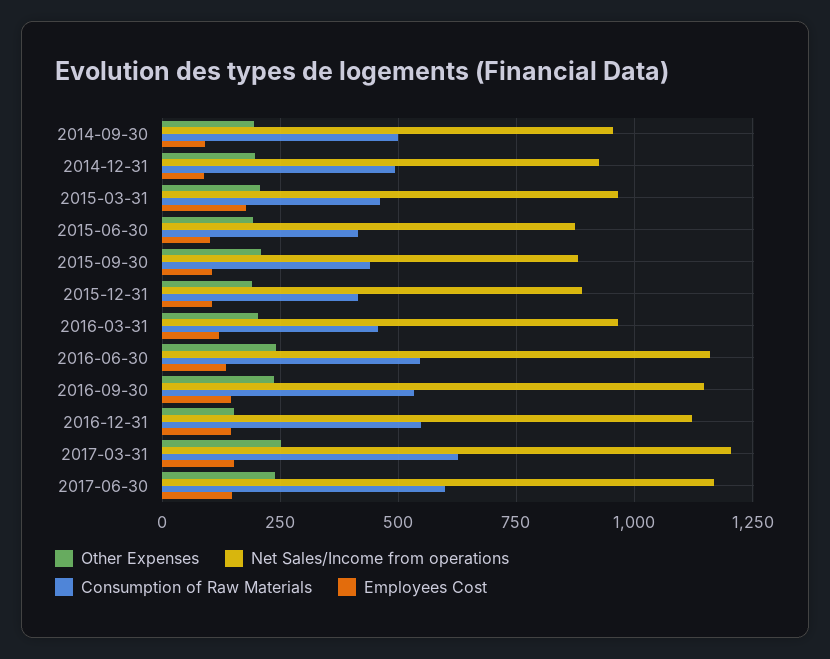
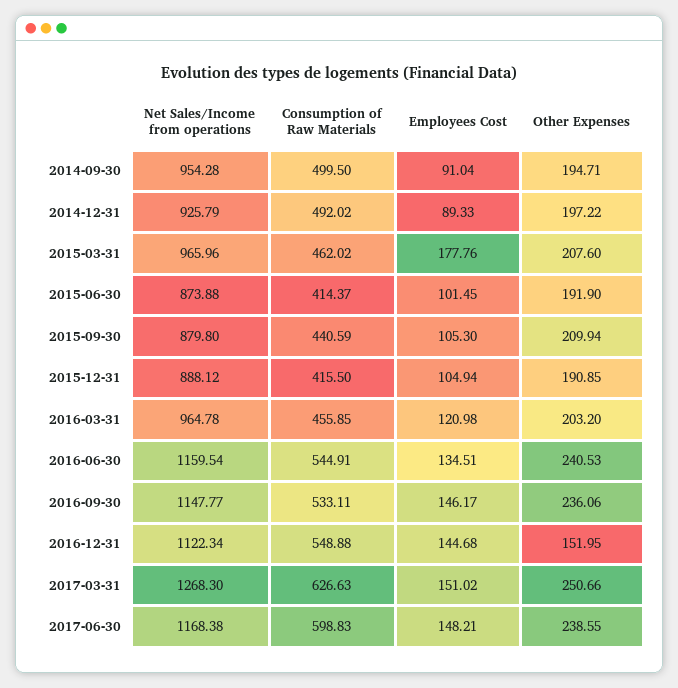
  {
    "Other Expenses": {
      "2014-09-30": 194.71,
      "2014-12-31": 197.22,
      "2015-03-31": 207.6,
      "2015-06-30": 191.9,
      "2015-09-30": 209.94,
      "2015-12-31": 190.85,
      "2016-03-31": 203.2,
      "2016-06-30": 240.53,
      "2016-09-30": 236.06,
      "2016-12-31": 151.95,
      "2017-03-31": 250.66,
      "2017-06-30": 238.55
    },
    "Net Sales/Income from operations": {
      "2014-09-30": 954.28,
      "2014-12-31": 925.79,
      "2015-03-31": 965.96,
      "2015-06-30": 873.88,
      "2015-09-30": 879.8,
      "2015-12-31": 888.12,
      "2016-03-31": 964.78,
      "2016-06-30": 1159.54,
      "2016-09-30": 1147.77,
      "2016-12-31": 1122.34,
-     "2017-03-31": 1200,
+     "2017-03-31": 1268.3,
      "2017-06-30": 1168.38
    },
    "Consumption of Raw Materials": {
      "2014-09-30": 499.5,
      "2014-12-31": 492.02,
      "2015-03-31": 462.02,
      "2015-06-30": 414.37,
      "2015-09-30": 440.59,
      "2015-12-31": 415.5,
      "2016-03-31": 455.85,
      "2016-06-30": 544.91,
      "2016-09-30": 533.11,
      "2016-12-31": 548.88,
      "2017-03-31": 626.63,
      "2017-06-30": 598.83
    },
    "Employees Cost": {
      "2014-09-30": 91.04,
      "2014-12-31": 89.33,
      "2015-03-31": 177.76,
      "2015-06-30": 101.45,
      "2015-09-30": 105.3,
      "2015-12-31": 104.94,
      "2016-03-31": 120.98,
      "2016-06-30": 134.51,
      "2016-09-30": 146.17,
      "2016-12-31": 144.68,
      "2017-03-31": 151.02,
      "2017-06-30": 148.21
    }
  }

